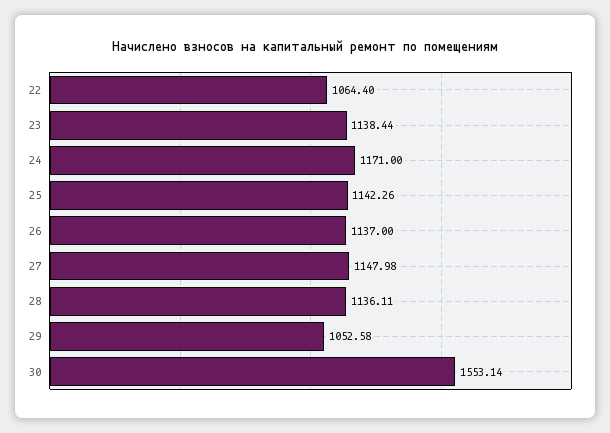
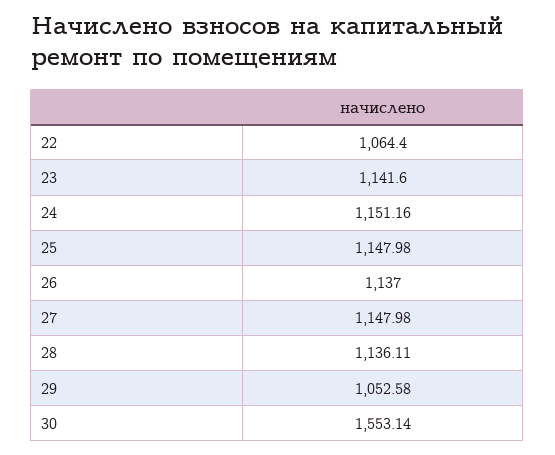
  {
    "22": 1064.4,
-   "23": 1138.44,
+   "23": 1141.6,
-   "24": 1171,
+   "24": 1151.16,
-   "25": 1142.26,
+   "25": 1147.98,
    "26": 1137,
    "27": 1147.98,
    "28": 1136.11,
    "29": 1052.58,
    "30": 1553.14
  }

